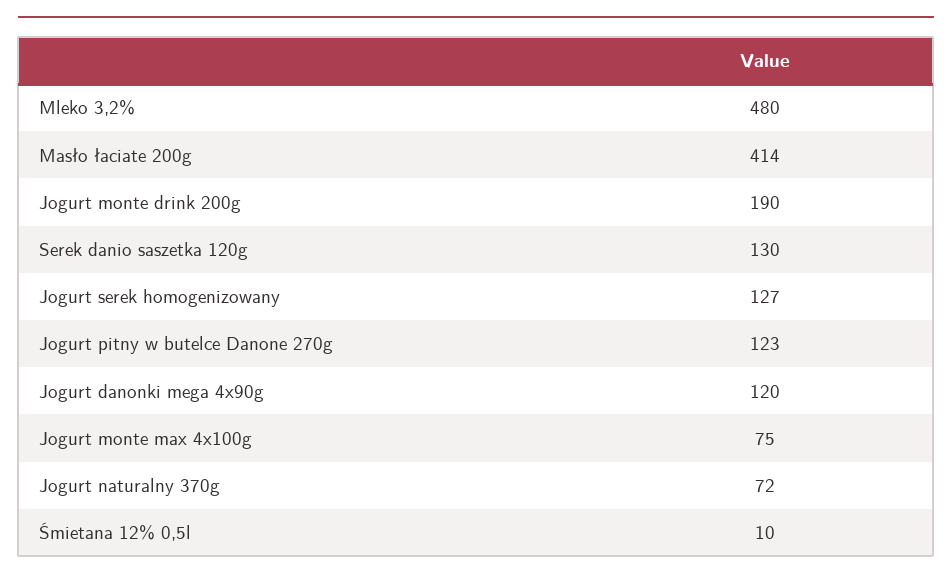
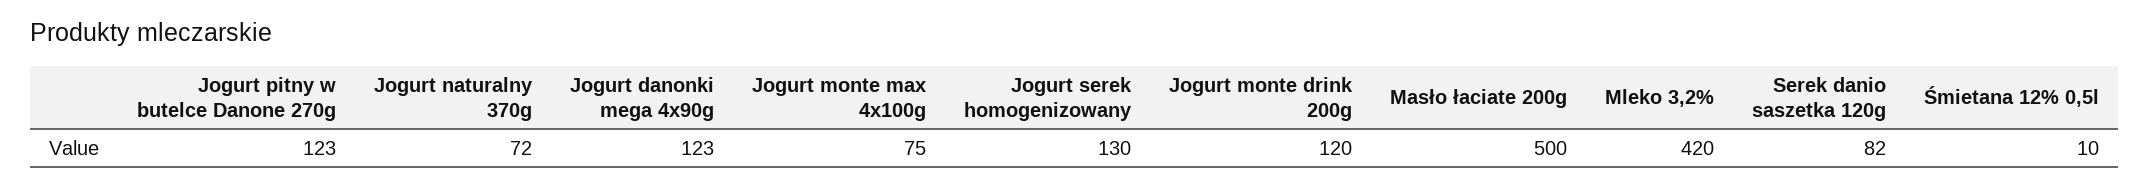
  {
-   "Mleko 3,2%": 480,
+   "Mleko 3,2%": 420,
-   "Masło łaciate 200g": 414,
+   "Masło łaciate 200g": 500,
-   "Jogurt monte drink 200g": 190,
+   "Jogurt monte drink 200g": 120,
-   "Serek danio saszetka 120g": 130,
+   "Serek danio saszetka 120g": 82,
-   "Jogurt serek homogenizowany": 127,
+   "Jogurt serek homogenizowany": 130,
    "Jogurt pitny w butelce Danone 270g": 123,
-   "Jogurt danonki mega 4x90g": 120,
+   "Jogurt danonki mega 4x90g": 123,
    "Jogurt monte max 4x100g": 75,
    "Jogurt naturalny 370g": 72,
    "Śmietana 12% 0,5l": 10
  }

